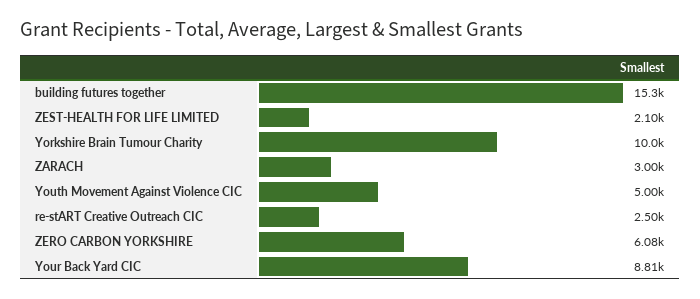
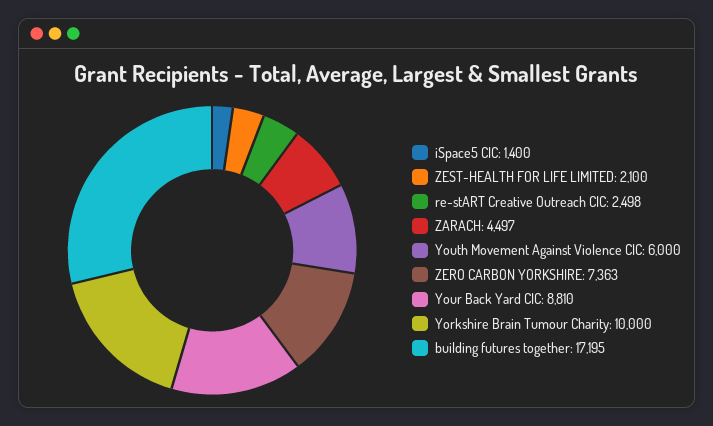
  {
-   "building futures together": 15300,
+   "building futures together": 17195,
    "ZEST-HEALTH FOR LIFE LIMITED": 2100,
    "Yorkshire Brain Tumour Charity": 10000,
-   "ZARACH": 3000,
+   "ZARACH": 4497,
-   "Youth Movement Against Violence CIC": 5000,
+   "Youth Movement Against Violence CIC": 6000,
    "re-stART Creative Outreach CIC": 2498,
-   "ZERO CARBON YORKSHIRE": 6080,
+   "ZERO CARBON YORKSHIRE": 7363,
-   "Your Back Yard CIC": 8810
+   "Your Back Yard CIC": 8810,
+   "iSpace5 CIC": 1400
  }

